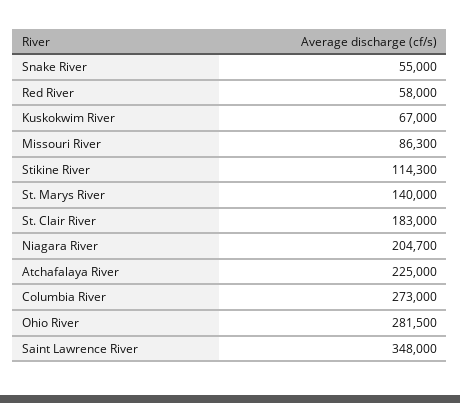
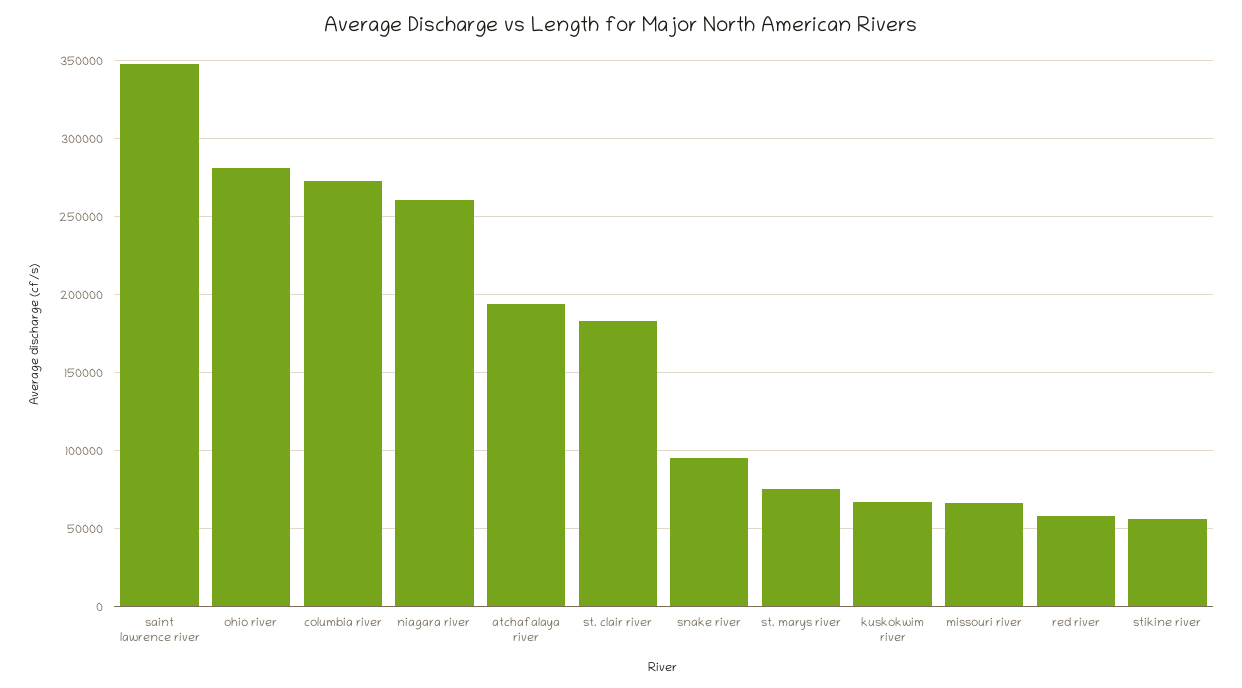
  {
-   "Snake River": 55000,
+   "Snake River": 95000,
    "Red River": 58000,
    "Kuskokwim River": 67000,
-   "Missouri River": 86300,
+   "Missouri River": 65000,
-   "Stikine River": 114300,
+   "Stikine River": 55000,
-   "St. Marys River": 140000,
+   "St. Marys River": 75000,
    "St. Clair River": 183000,
-   "Niagara River": 204700,
+   "Niagara River": 260000,
-   "Atchafalaya River": 225000,
+   "Atchafalaya River": 195000,
    "Columbia River": 273000,
    "Ohio River": 281500,
    "Saint Lawrence River": 348000
  }

